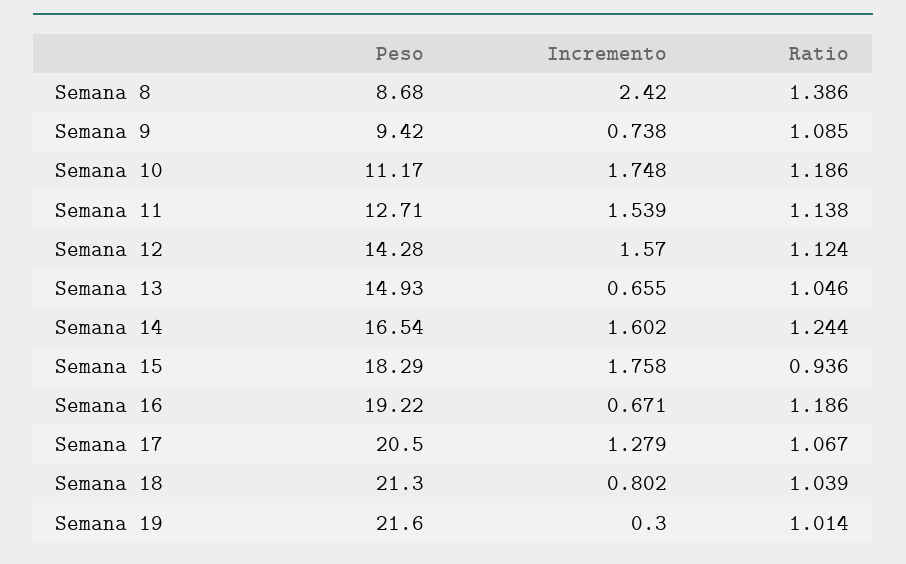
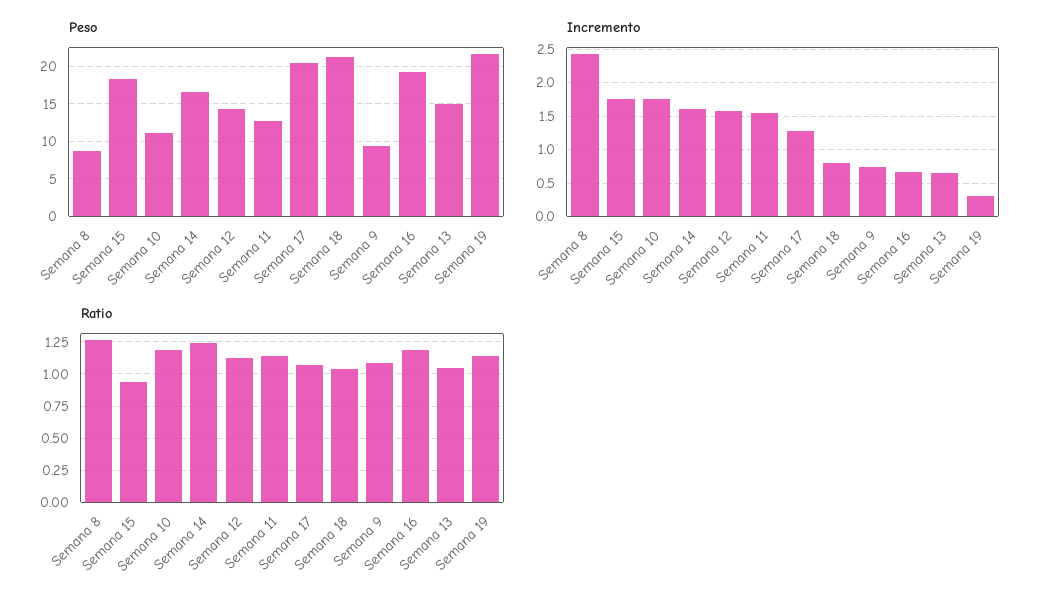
  {
    "Peso": {
      "Semana 8": 8.68,
      "Semana 9": 9.42,
      "Semana 10": 11.17,
      "Semana 11": 12.71,
      "Semana 12": 14.28,
      "Semana 13": 14.93,
      "Semana 14": 16.54,
      "Semana 15": 18.29,
      "Semana 16": 19.22,
      "Semana 17": 20.5,
      "Semana 18": 21.3,
      "Semana 19": 21.6
    },
    "Incremento": {
      "Semana 8": 2.42,
      "Semana 9": 0.738,
      "Semana 10": 1.748,
      "Semana 11": 1.539,
      "Semana 12": 1.57,
      "Semana 13": 0.655,
      "Semana 14": 1.602,
      "Semana 15": 1.758,
      "Semana 16": 0.671,
      "Semana 17": 1.279,
      "Semana 18": 0.802,
      "Semana 19": 0.3
    },
    "Ratio": {
-     "Semana 8": 1.386,
+     "Semana 8": 1.25,
      "Semana 9": 1.085,
      "Semana 10": 1.186,
      "Semana 11": 1.138,
      "Semana 12": 1.124,
      "Semana 13": 1.046,
      "Semana 14": 1.244,
      "Semana 15": 0.936,
      "Semana 16": 1.186,
      "Semana 17": 1.067,
      "Semana 18": 1.039,
-     "Semana 19": 1.014
+     "Semana 19": 1.15
    }
  }

